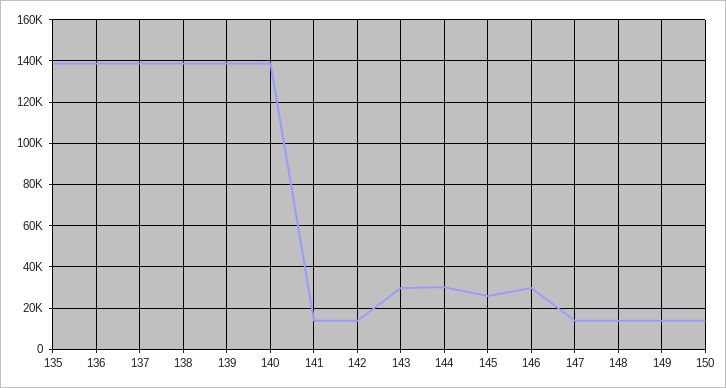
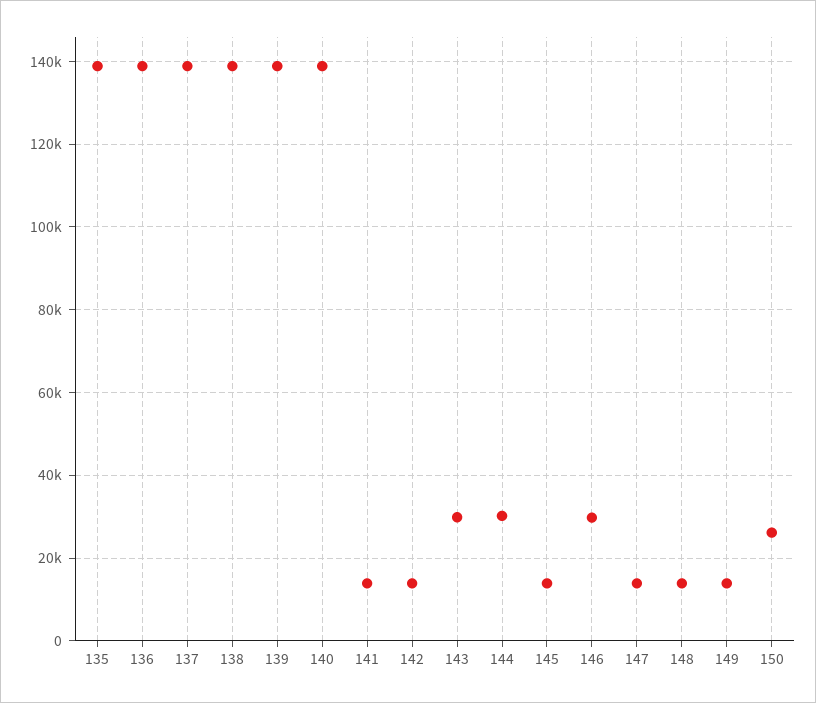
  {
    "135": 138000,
    "136": 138000,
    "137": 138000,
    "138": 138000,
    "139": 138000,
    "140": 138000,
    "141": 14000,
    "142": 14000,
    "143": 30000,
    "144": 30000,
-   "145": 25000,
+   "145": 14000,
    "146": 30000,
    "147": 14000,
    "148": 14000,
    "149": 14000,
-   "150": 15000
+   "150": 26000
  }

